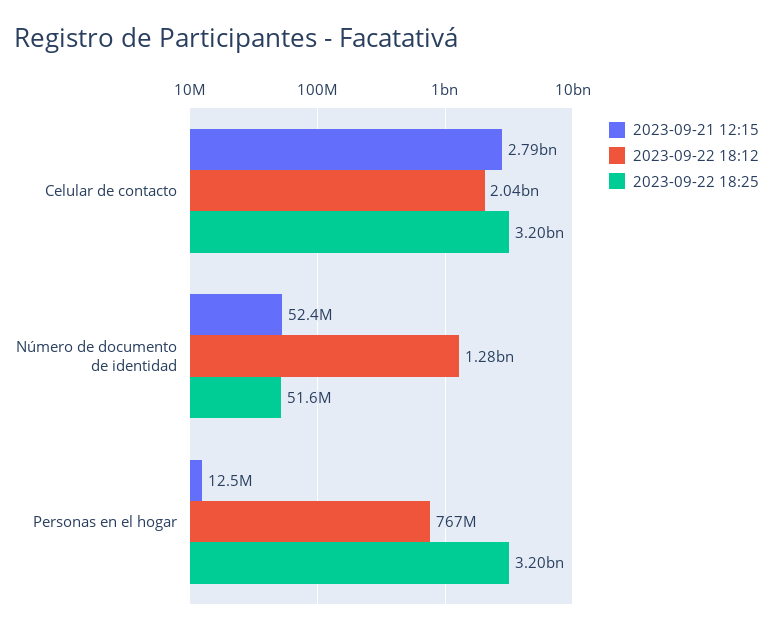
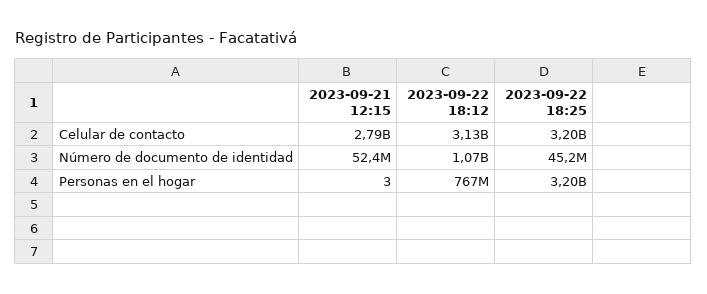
  {
    "2023-09-21 12:15": {
      "Celular de contacto": 2790000000,
      "Número de documento de identidad": 52400000,
-     "Personas en el hogar": 12500000
+     "Personas en el hogar": 3
    },
    "2023-09-22 18:12": {
-     "Celular de contacto": 2040000000,
+     "Celular de contacto": 3130000000,
-     "Número de documento de identidad": 1280000000,
+     "Número de documento de identidad": 1070000000,
      "Personas en el hogar": 767000000
    },
    "2023-09-22 18:25": {
      "Celular de contacto": 3200000000,
-     "Número de documento de identidad": 51600000,
+     "Número de documento de identidad": 45200000,
      "Personas en el hogar": 3200000000
    }
  }

